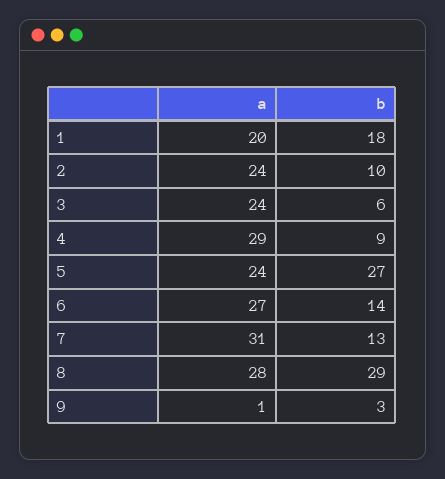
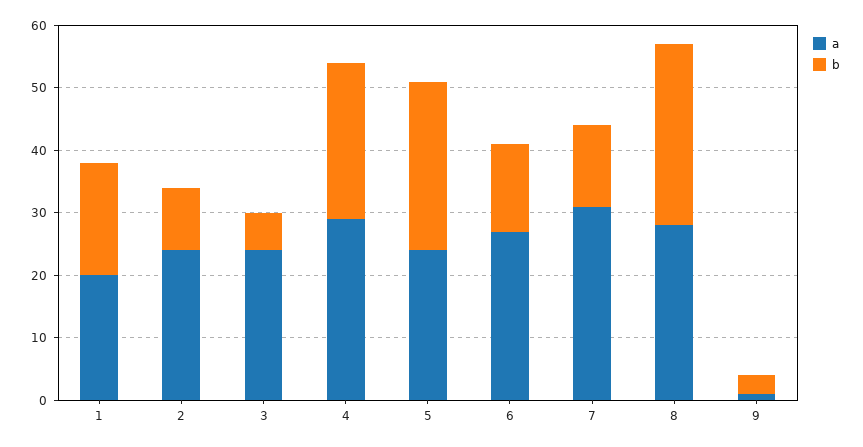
  {
    "a": {
      "1": 20,
      "2": 24,
      "3": 24,
      "4": 29,
      "5": 24,
      "6": 27,
      "7": 31,
      "8": 28,
      "9": 1
    },
    "b": {
      "1": 18,
      "2": 10,
      "3": 6,
-     "4": 9,
+     "4": 25,
      "5": 27,
      "6": 14,
      "7": 13,
      "8": 29,
      "9": 3
    }
  }

